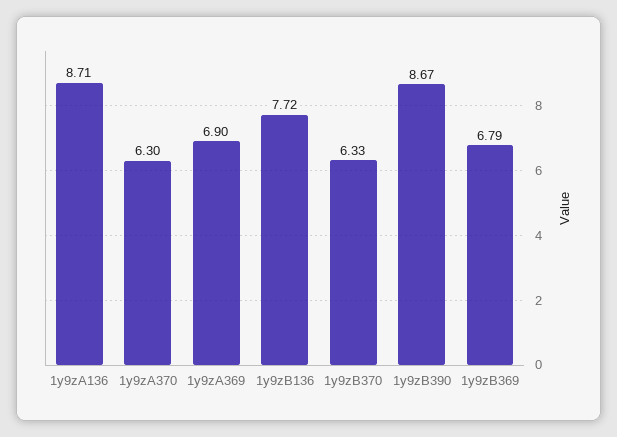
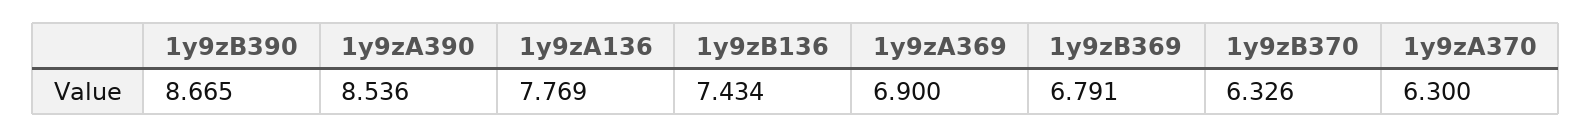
  {
-   "1y9zA136": 8.71,
+   "1y9zA136": 7.769,
    "1y9zA370": 6.3,
    "1y9zA369": 6.9,
-   "1y9zB136": 7.72,
+   "1y9zB136": 7.434,
    "1y9zB370": 6.326,
    "1y9zB390": 8.665,
-   "1y9zB369": 6.791
+   "1y9zB369": 6.791,
+   "1y9zA390": 8.536
  }

